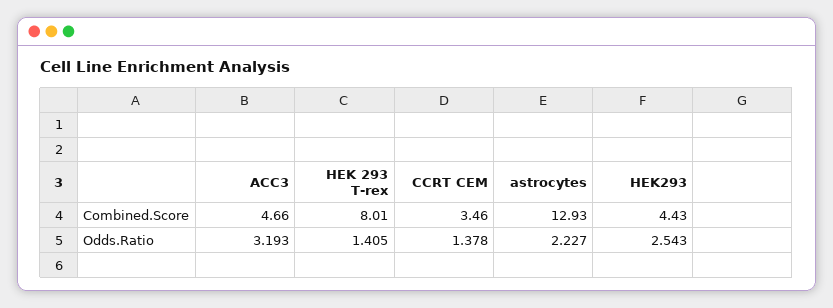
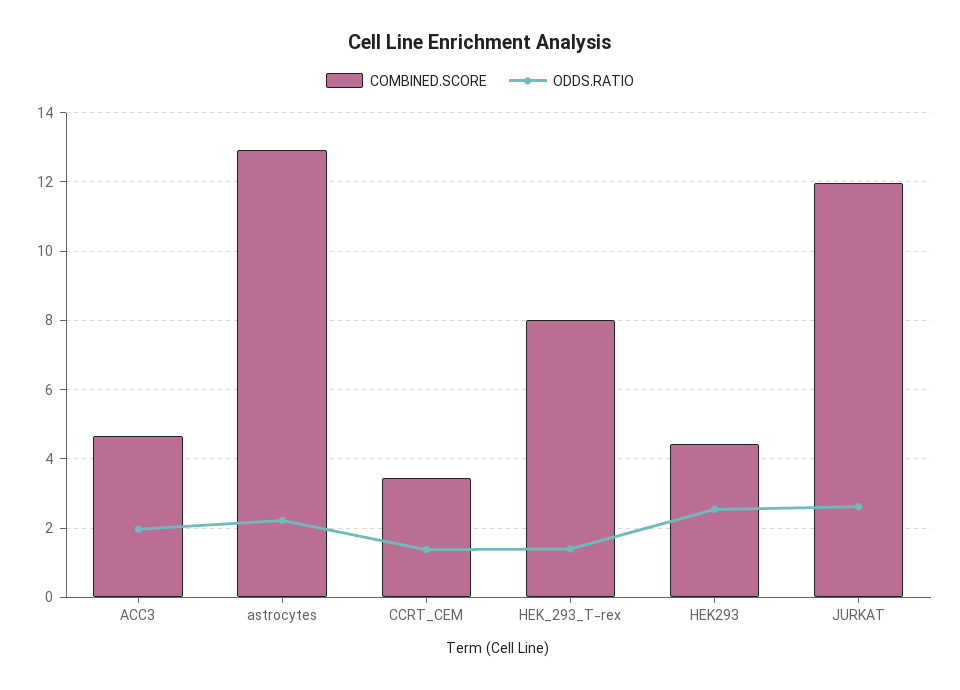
  {
    "Combined.Score": {
      "ACC3": 4.66,
      "HEK 293 T-rex": 8.01,
      "CCRT CEM": 3.46,
      "astrocytes": 12.93,
-     "HEK293": 4.43
+     "HEK293": 4.43,
+     "JURKAT": 12
    },
    "Odds.Ratio": {
-     "ACC3": 3.193,
+     "ACC3": 2,
      "HEK 293 T-rex": 1.405,
      "CCRT CEM": 1.378,
      "astrocytes": 2.227,
-     "HEK293": 2.543
+     "HEK293": 2.543,
+     "JURKAT": 2.6
    }
  }

